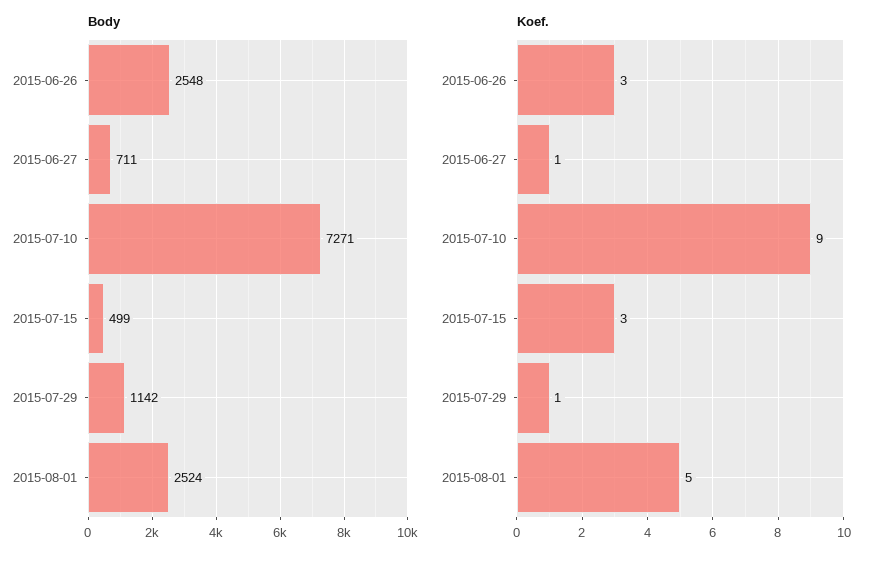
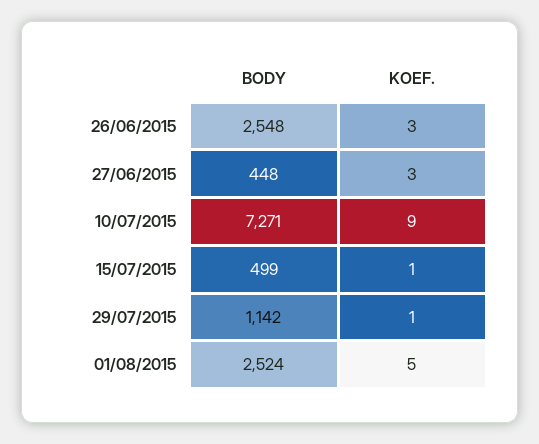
  {
    "Body": {
      "2015-06-26": 2548,
-     "2015-06-27": 711,
+     "2015-06-27": 448,
      "2015-07-10": 7271,
      "2015-07-15": 499,
      "2015-07-29": 1142,
      "2015-08-01": 2524
    },
    "Koef.": {
      "2015-06-26": 3,
-     "2015-06-27": 1,
+     "2015-06-27": 3,
      "2015-07-10": 9,
-     "2015-07-15": 3,
+     "2015-07-15": 1,
      "2015-07-29": 1,
      "2015-08-01": 5
    }
  }

